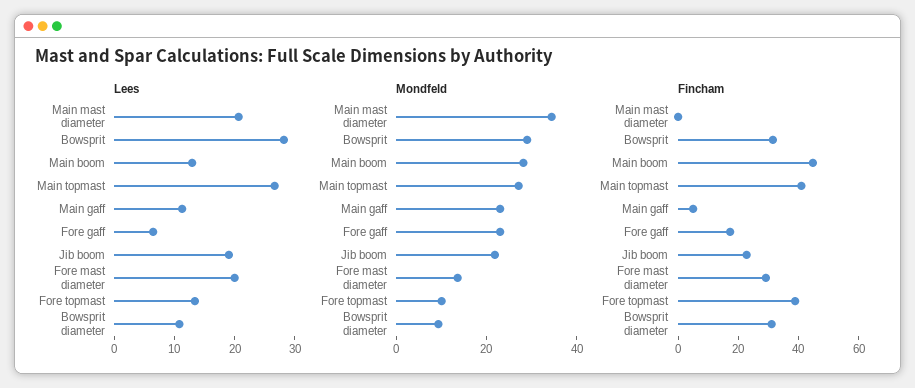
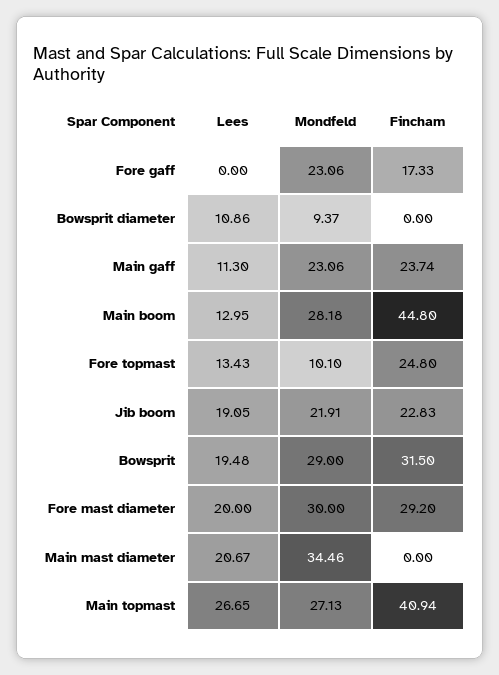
  {
    "Lees": {
      "Main mast diameter": 20.67,
-     "Bowsprit": 28,
+     "Bowsprit": 19.48,
      "Main boom": 12.95,
      "Main topmast": 26.65,
      "Main gaff": 11.3,
-     "Fore gaff": 6,
+     "Fore gaff": 0,
      "Jib boom": 19.05,
      "Fore mast diameter": 20,
      "Fore topmast": 13.43,
      "Bowsprit diameter": 10.86
    },
    "Mondfeld": {
      "Main mast diameter": 34.46,
      "Bowsprit": 29,
      "Main boom": 28.18,
      "Main topmast": 27.13,
      "Main gaff": 23.06,
      "Fore gaff": 23.06,
      "Jib boom": 21.91,
-     "Fore mast diameter": 15,
+     "Fore mast diameter": 30,
      "Fore topmast": 10.1,
      "Bowsprit diameter": 9.37
    },
    "Fincham": {
      "Main mast diameter": 0,
      "Bowsprit": 31.5,
      "Main boom": 44.8,
      "Main topmast": 40.94,
-     "Main gaff": 5,
+     "Main gaff": 23.74,
      "Fore gaff": 17.33,
      "Jib boom": 22.83,
      "Fore mast diameter": 29.2,
-     "Fore topmast": 40,
+     "Fore topmast": 24.8,
-     "Bowsprit diameter": 30
+     "Bowsprit diameter": 0
    }
  }

